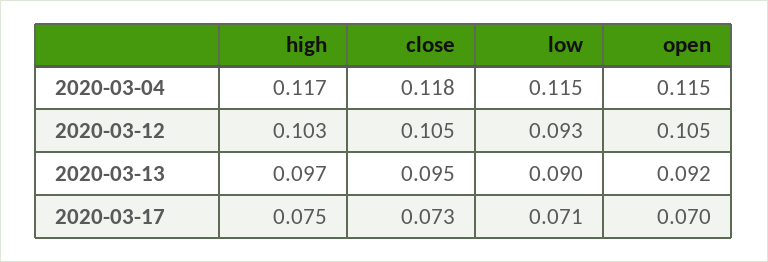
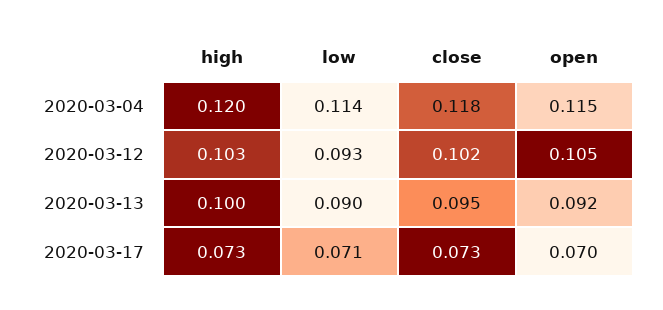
  {
    "high": {
-     "2020-03-04": 0.117,
+     "2020-03-04": 0.12,
      "2020-03-12": 0.103,
-     "2020-03-13": 0.097,
+     "2020-03-13": 0.1,
-     "2020-03-17": 0.075
+     "2020-03-17": 0.073
    },
    "close": {
      "2020-03-04": 0.118,
-     "2020-03-12": 0.105,
+     "2020-03-12": 0.102,
      "2020-03-13": 0.095,
      "2020-03-17": 0.073
    },
    "low": {
-     "2020-03-04": 0.115,
+     "2020-03-04": 0.114,
      "2020-03-12": 0.093,
      "2020-03-13": 0.09,
      "2020-03-17": 0.071
    },
    "open": {
      "2020-03-04": 0.115,
      "2020-03-12": 0.105,
      "2020-03-13": 0.092,
      "2020-03-17": 0.07
    }
  }

